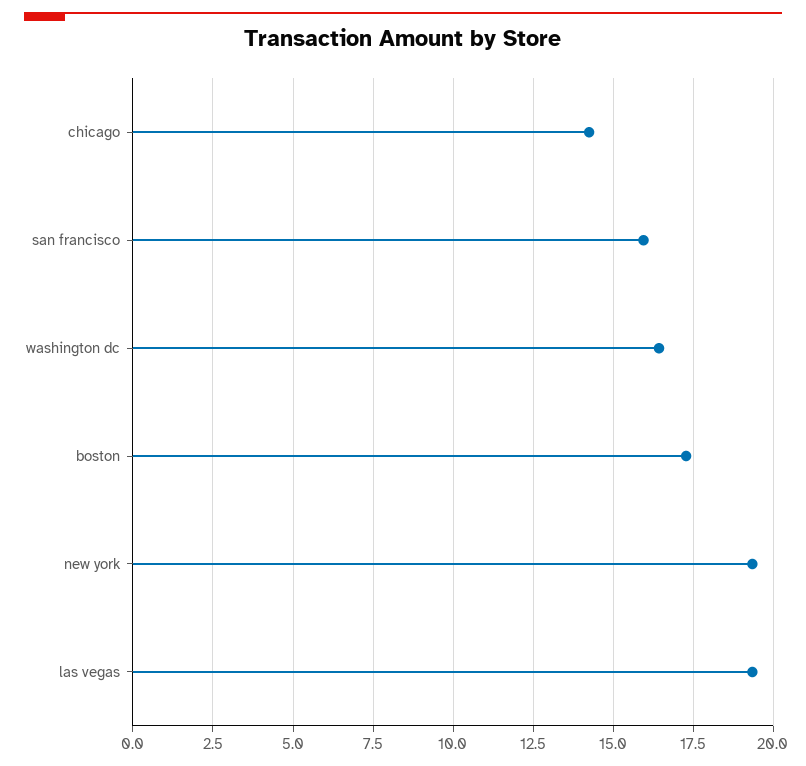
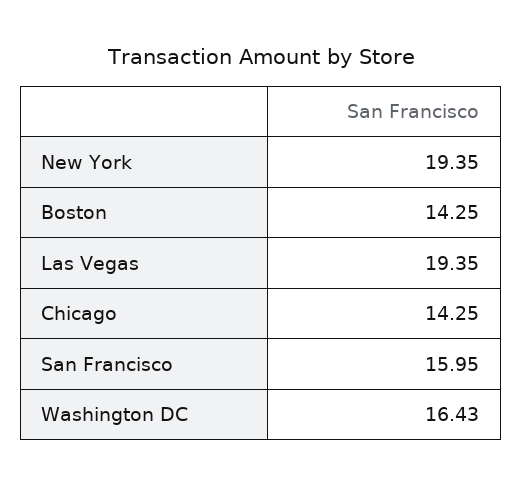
  {
    "chicago": 14.25,
    "san francisco": 15.95,
    "washington dc": 16.43,
-   "boston": 17.25,
+   "boston": 14.25,
    "new york": 19.35,
    "las vegas": 19.35
  }

